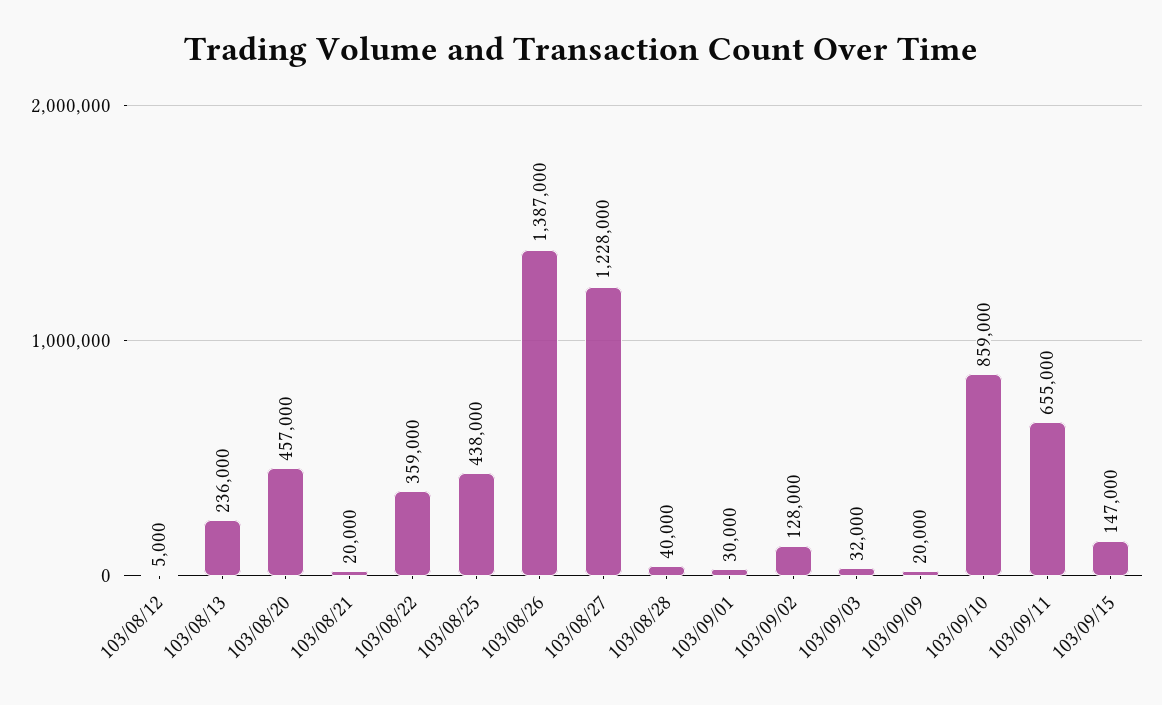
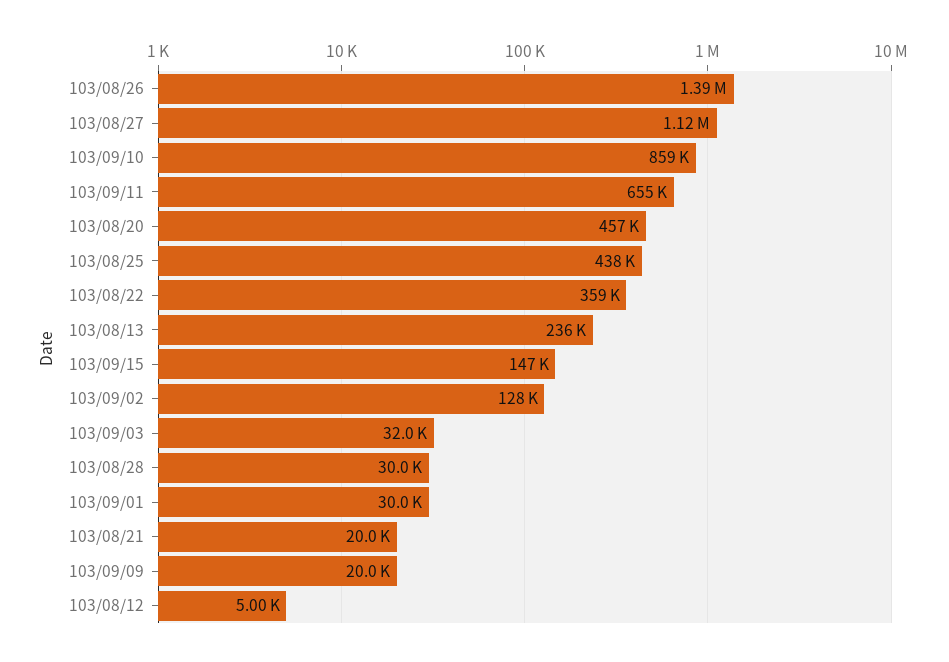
  {
    "103/08/12": 5000,
    "103/08/13": 236000,
    "103/08/20": 457000,
    "103/08/21": 20000,
    "103/08/22": 359000,
    "103/08/25": 438000,
    "103/08/26": 1387000,
-   "103/08/27": 1228000,
+   "103/08/27": 1120000,
-   "103/08/28": 40000,
+   "103/08/28": 30000,
    "103/09/01": 30000,
    "103/09/02": 128000,
    "103/09/03": 32000,
    "103/09/09": 20000,
    "103/09/10": 859000,
    "103/09/11": 655000,
    "103/09/15": 147000
  }

